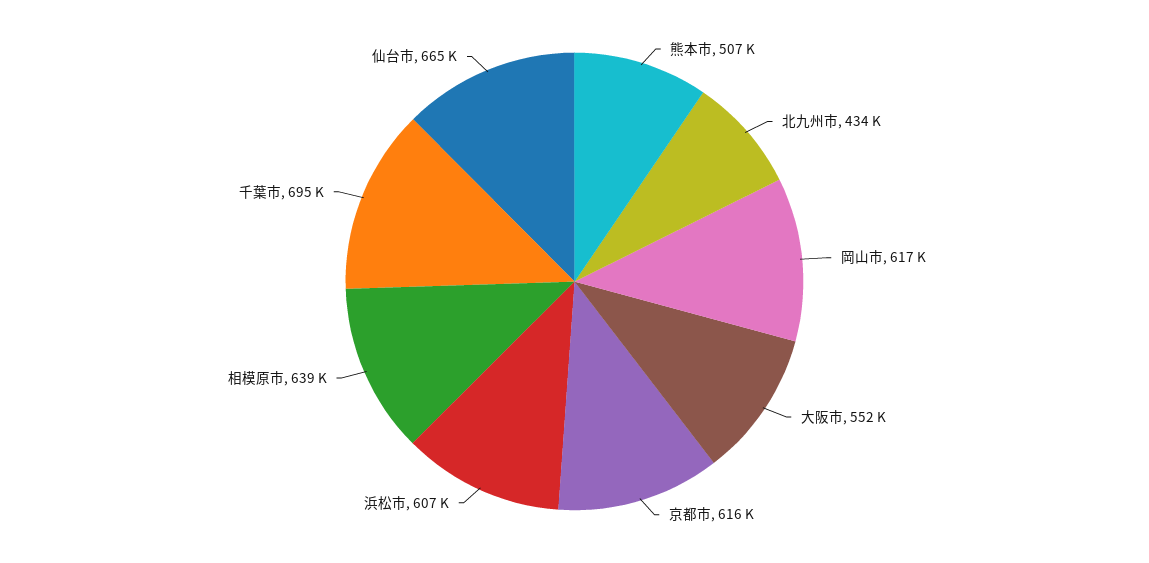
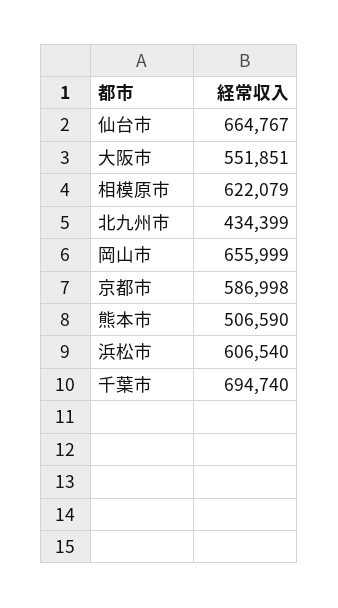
  {
    "熊本市": 506590,
    "北九州市": 434399,
-   "岡山市": 617000,
+   "岡山市": 655999,
    "大阪市": 551851,
-   "京都市": 616000,
+   "京都市": 586998,
    "浜松市": 606540,
-   "相模原市": 639000,
+   "相模原市": 622079,
    "千葉市": 694740,
    "仙台市": 664767
  }

